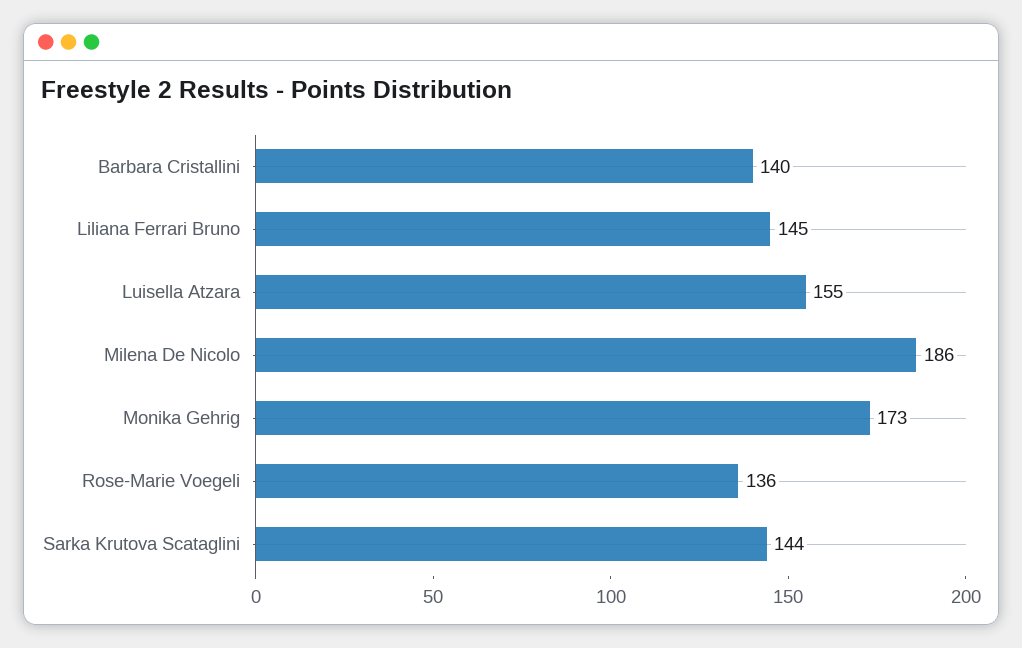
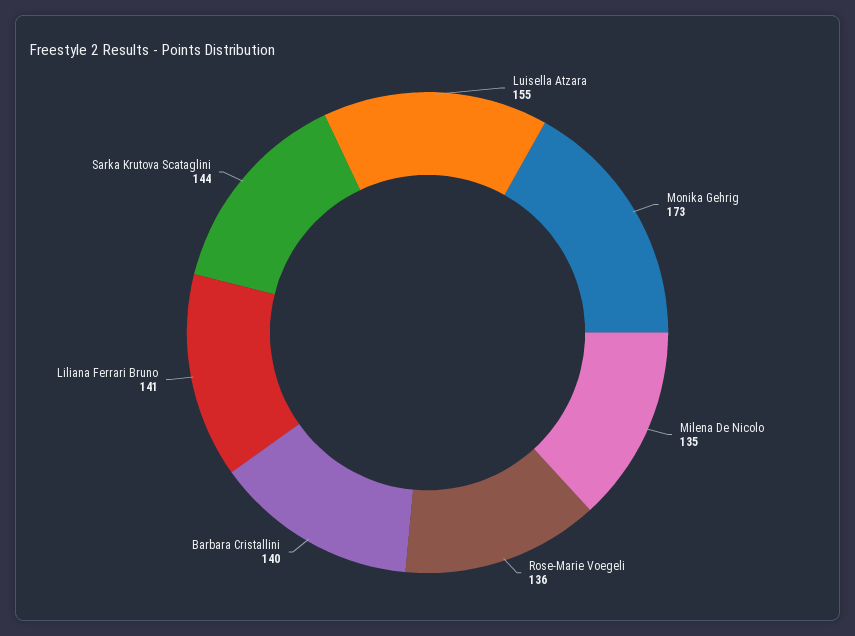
  {
    "Barbara Cristallini": 140,
-   "Liliana Ferrari Bruno": 145,
+   "Liliana Ferrari Bruno": 141,
    "Luisella Atzara": 155,
-   "Milena De Nicolo": 186,
+   "Milena De Nicolo": 135,
    "Monika Gehrig": 173,
    "Rose-Marie Voegeli": 136,
    "Sarka Krutova Scataglini": 144
  }

